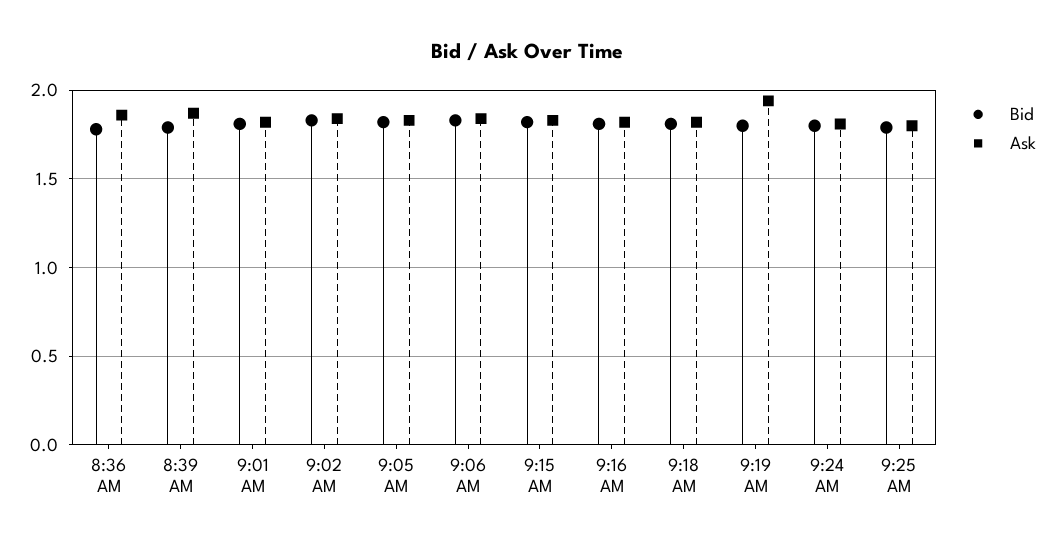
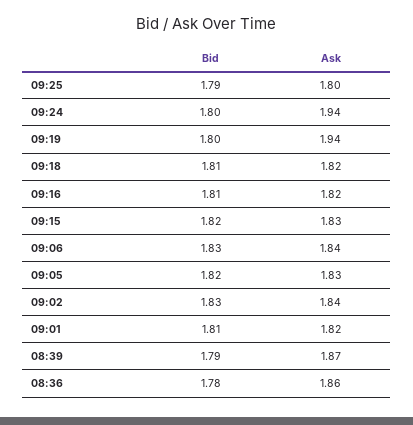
  {
    "Bid": {
      "8:36 AM": 1.78,
      "8:39 AM": 1.79,
      "9:01 AM": 1.81,
      "9:02 AM": 1.83,
      "9:05 AM": 1.82,
      "9:06 AM": 1.83,
      "9:15 AM": 1.82,
      "9:16 AM": 1.81,
      "9:18 AM": 1.81,
      "9:19 AM": 1.8,
      "9:24 AM": 1.8,
      "9:25 AM": 1.79
    },
    "Ask": {
      "8:36 AM": 1.86,
      "8:39 AM": 1.87,
      "9:01 AM": 1.82,
      "9:02 AM": 1.84,
      "9:05 AM": 1.83,
      "9:06 AM": 1.84,
      "9:15 AM": 1.83,
      "9:16 AM": 1.82,
      "9:18 AM": 1.82,
      "9:19 AM": 1.94,
-     "9:24 AM": 1.8,
+     "9:24 AM": 1.94,
      "9:25 AM": 1.8
    }
  }

